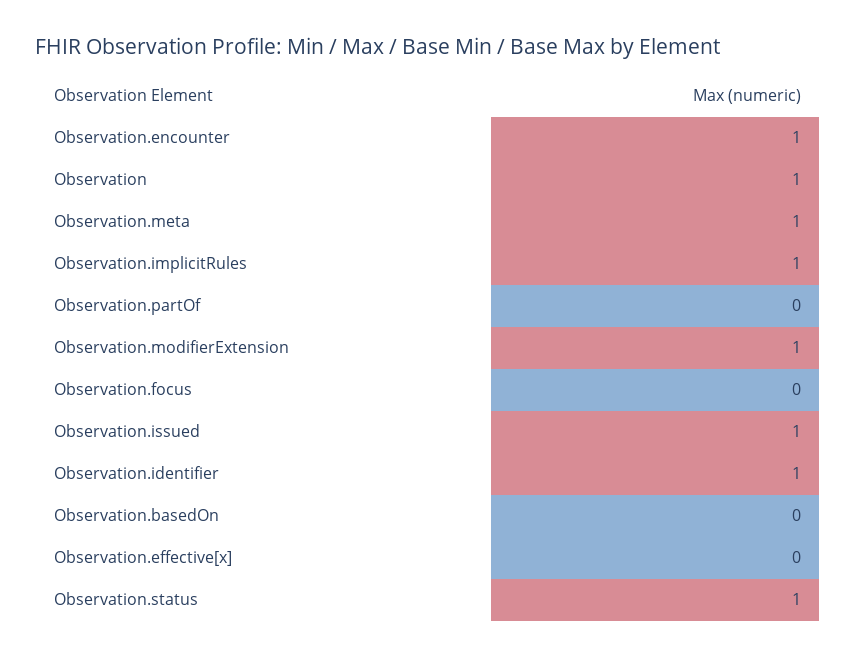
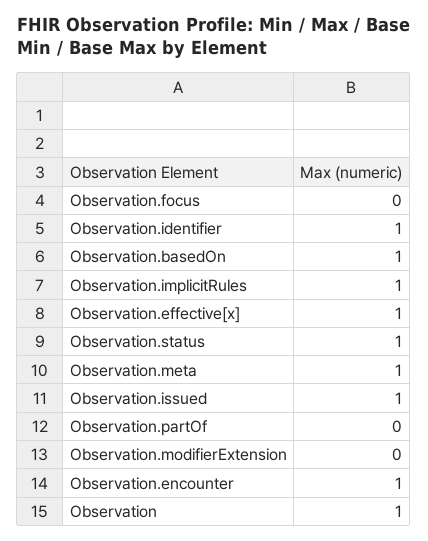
  {
    "Observation.encounter": 1,
    "Observation": 1,
    "Observation.meta": 1,
    "Observation.implicitRules": 1,
    "Observation.partOf": 0,
-   "Observation.modifierExtension": 1,
+   "Observation.modifierExtension": 0,
    "Observation.focus": 0,
    "Observation.issued": 1,
    "Observation.identifier": 1,
-   "Observation.basedOn": 0,
+   "Observation.basedOn": 1,
-   "Observation.effective[x]": 0,
+   "Observation.effective[x]": 1,
    "Observation.status": 1
  }

